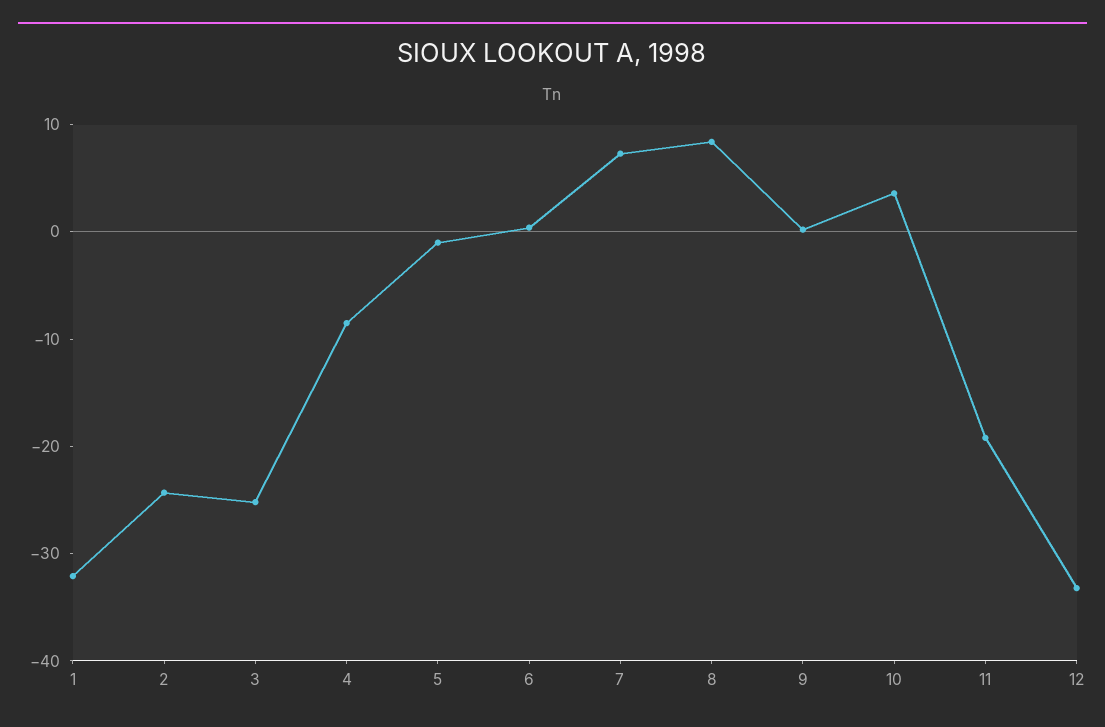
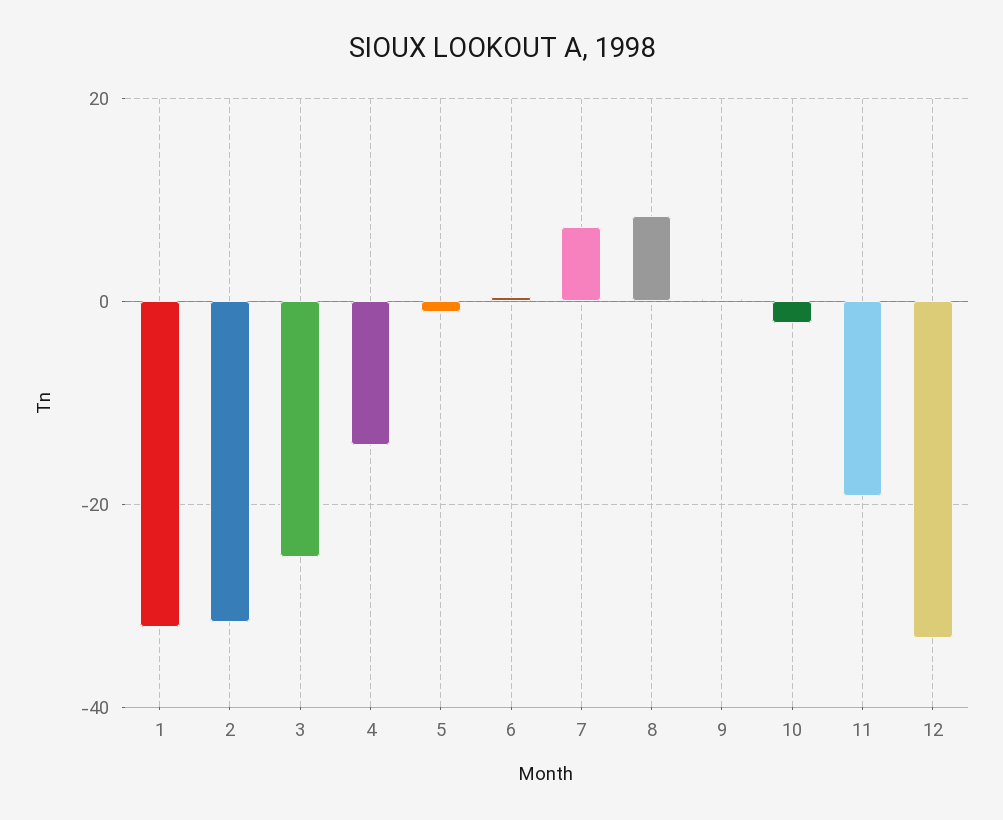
  {
    "1": -32,
-   "2": -24,
+   "2": -32,
    "3": -26,
-   "4": -8,
+   "4": -14,
    "5": -2,
    "6": 0,
    "7": 8,
    "8": 8,
    "9": 0,
-   "10": 4,
+   "10": -2,
    "11": -20,
    "12": -34
  }

